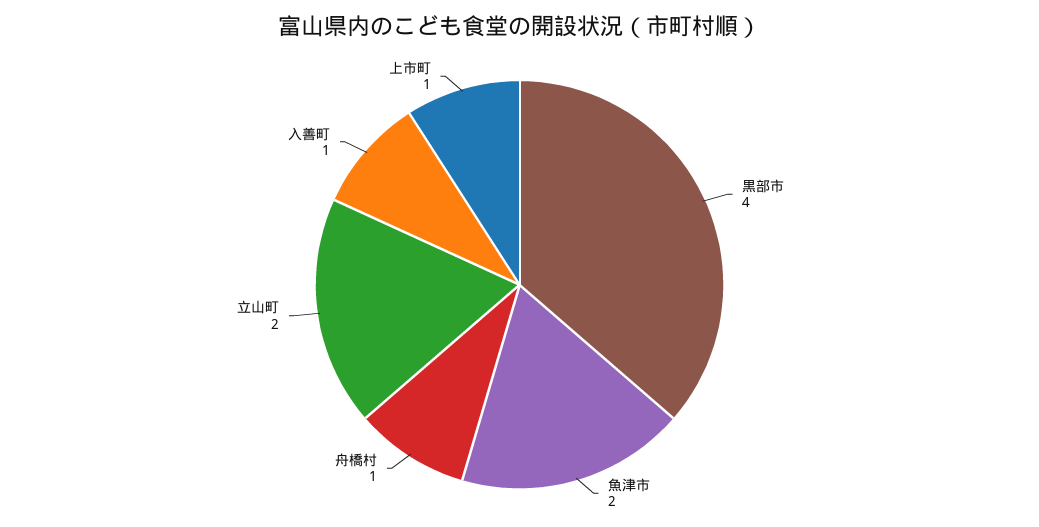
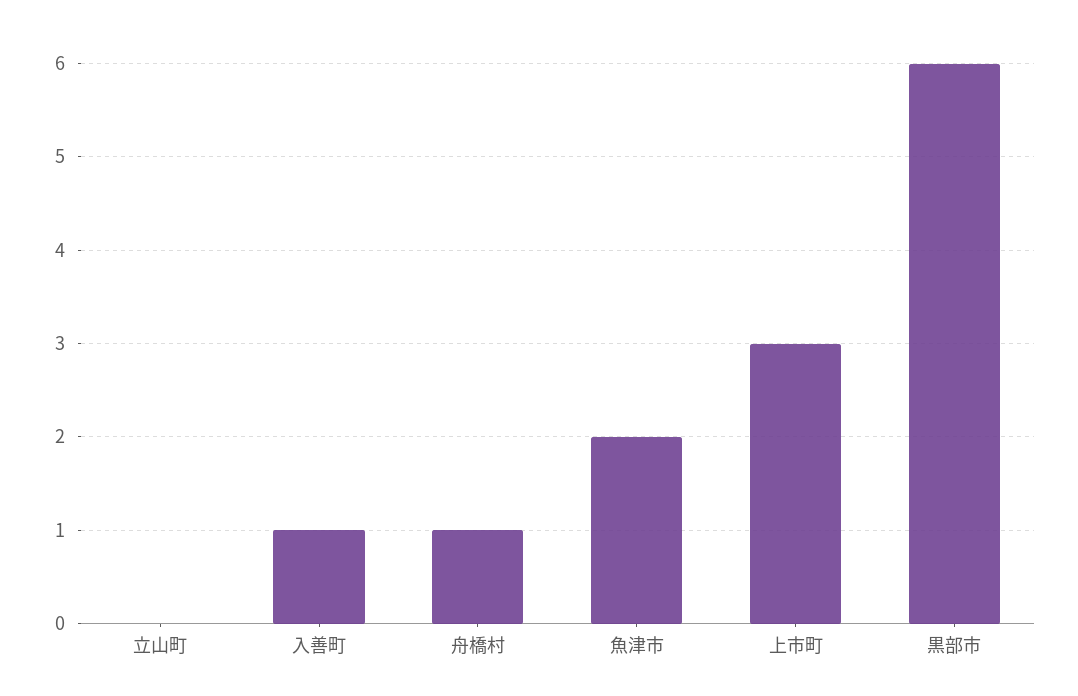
  {
-   "黒部市": 4,
+   "黒部市": 6,
    "魚津市": 2,
    "舟橋村": 1,
-   "立山町": 2,
+   "立山町": 0,
    "入善町": 1,
-   "上市町": 1
+   "上市町": 3
  }

